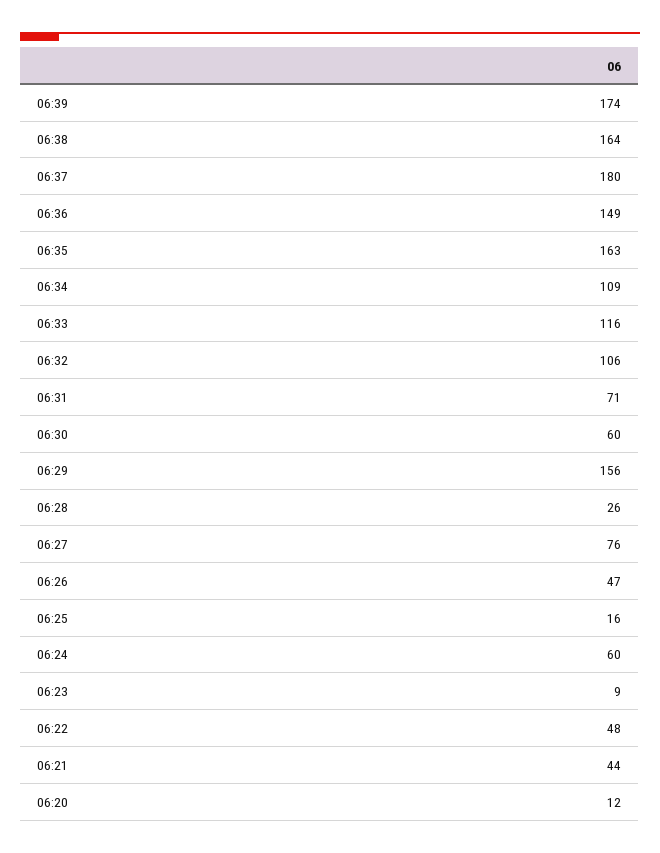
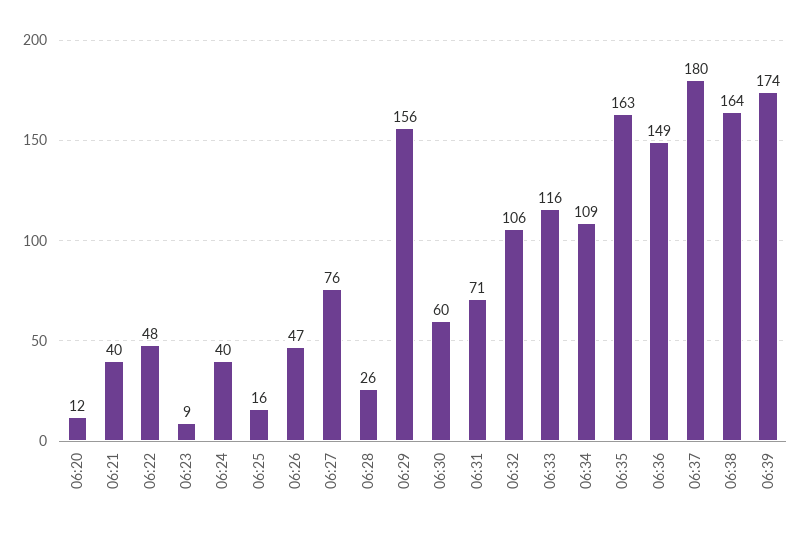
  {
    "06:39": 174,
    "06:38": 164,
    "06:37": 180,
    "06:36": 149,
    "06:35": 163,
    "06:34": 109,
    "06:33": 116,
    "06:32": 106,
    "06:31": 71,
    "06:30": 60,
    "06:29": 156,
    "06:28": 26,
    "06:27": 76,
    "06:26": 47,
    "06:25": 16,
-   "06:24": 60,
+   "06:24": 40,
    "06:23": 9,
    "06:22": 48,
-   "06:21": 44,
+   "06:21": 40,
    "06:20": 12
  }

